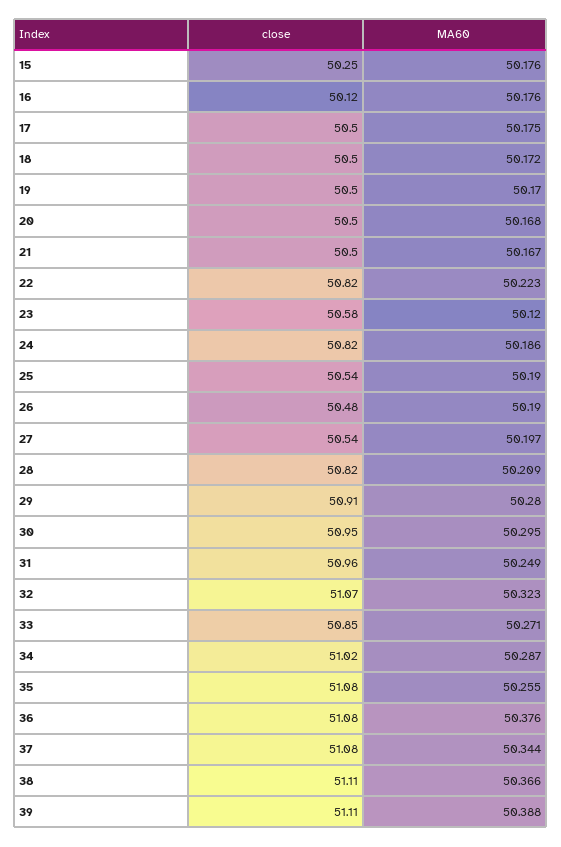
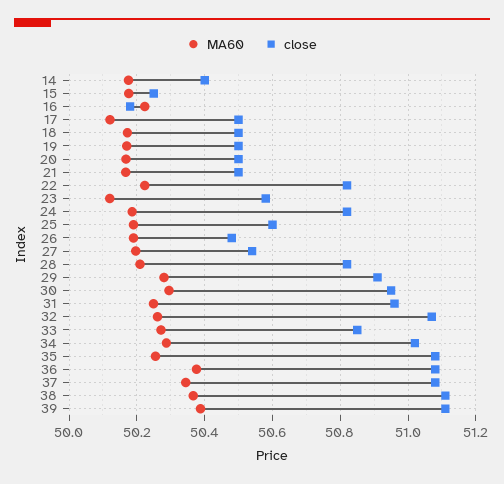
  {
    "close": {
      "15": 50.25,
-     "16": 50.12,
+     "16": 50.18,
      "17": 50.5,
      "18": 50.5,
      "19": 50.5,
      "20": 50.5,
      "21": 50.5,
      "22": 50.82,
      "23": 50.58,
      "24": 50.82,
-     "25": 50.54,
+     "25": 50.6,
      "26": 50.48,
      "27": 50.54,
      "28": 50.82,
      "29": 50.91,
      "30": 50.95,
      "31": 50.96,
      "32": 51.07,
      "33": 50.85,
      "34": 51.02,
      "35": 51.08,
      "36": 51.08,
      "37": 51.08,
      "38": 51.11,
-     "39": 51.11
+     "39": 51.11,
+     "14": 50.4
    },
    "MA60": {
      "15": 50.176,
-     "16": 50.176,
+     "16": 50.22,
-     "17": 50.175,
+     "17": 50.12,
      "18": 50.172,
      "19": 50.17,
      "20": 50.168,
      "21": 50.167,
      "22": 50.223,
      "23": 50.12,
      "24": 50.186,
      "25": 50.19,
      "26": 50.19,
      "27": 50.197,
      "28": 50.209,
      "29": 50.28,
      "30": 50.295,
      "31": 50.249,
-     "32": 50.323,
+     "32": 50.26,
      "33": 50.271,
      "34": 50.287,
      "35": 50.255,
      "36": 50.376,
      "37": 50.344,
      "38": 50.366,
-     "39": 50.388
+     "39": 50.388,
+     "14": 50.18
    }
  }

